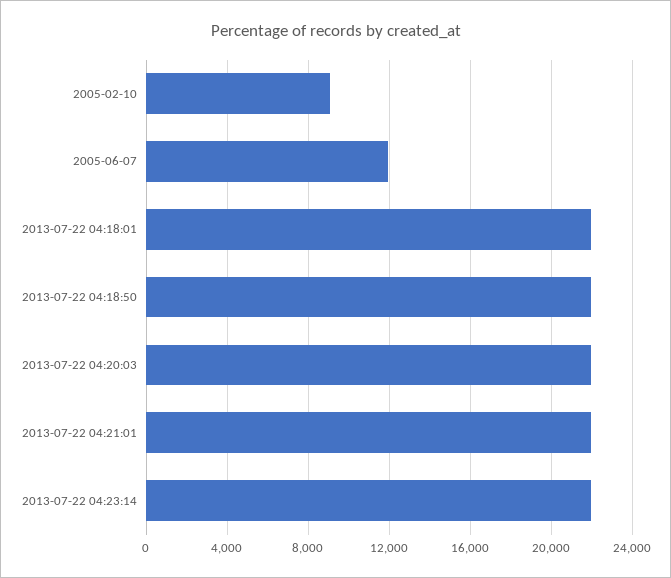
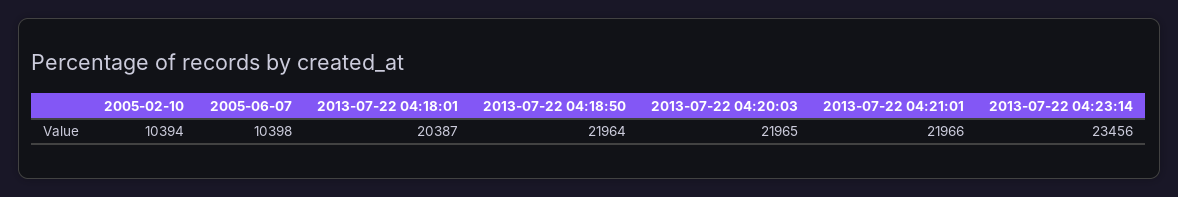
  {
-   "2005-02-10": 9000,
+   "2005-02-10": 10394,
-   "2005-06-07": 12000,
+   "2005-06-07": 10398,
-   "2013-07-22 04:18:01": 22000,
+   "2013-07-22 04:18:01": 20387,
    "2013-07-22 04:18:50": 21964,
    "2013-07-22 04:20:03": 21965,
    "2013-07-22 04:21:01": 21966,
-   "2013-07-22 04:23:14": 22000
+   "2013-07-22 04:23:14": 23456
  }

